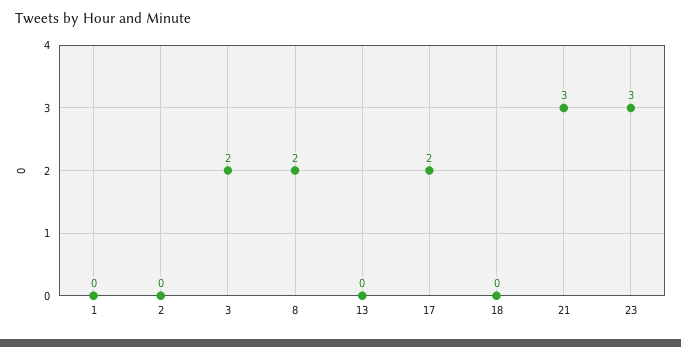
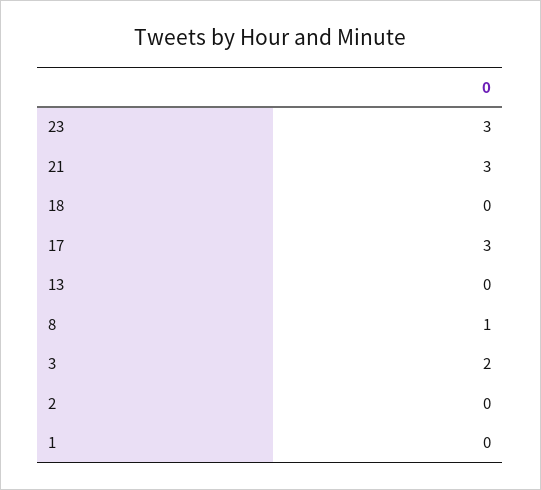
  {
    "1": 0,
    "2": 0,
    "3": 2,
-   "8": 2,
+   "8": 1,
    "13": 0,
-   "17": 2,
+   "17": 3,
    "18": 0,
    "21": 3,
    "23": 3
  }

